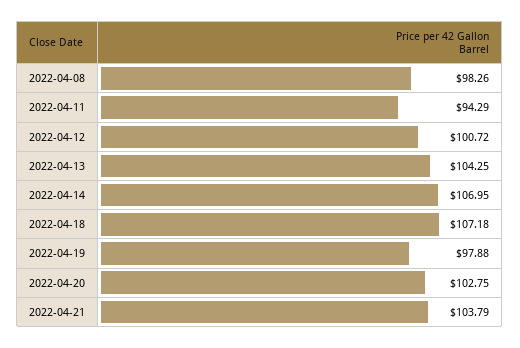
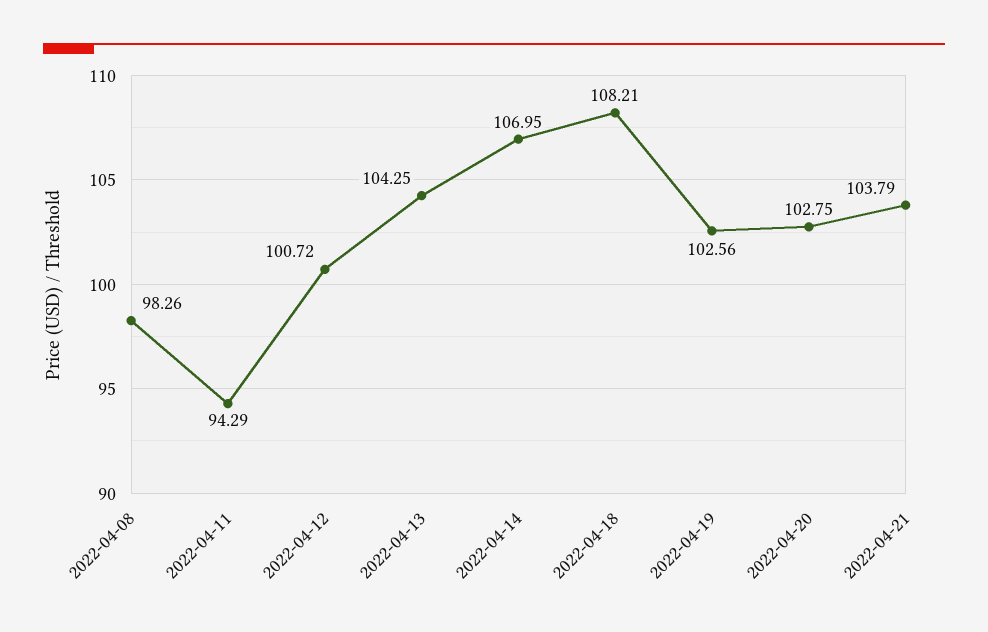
  {
    "2022-04-08": 98.26,
    "2022-04-11": 94.29,
    "2022-04-12": 100.72,
    "2022-04-13": 104.25,
    "2022-04-14": 106.95,
-   "2022-04-18": 107.18,
+   "2022-04-18": 108.21,
-   "2022-04-19": 97.88,
+   "2022-04-19": 102.56,
    "2022-04-20": 102.75,
    "2022-04-21": 103.79
  }

